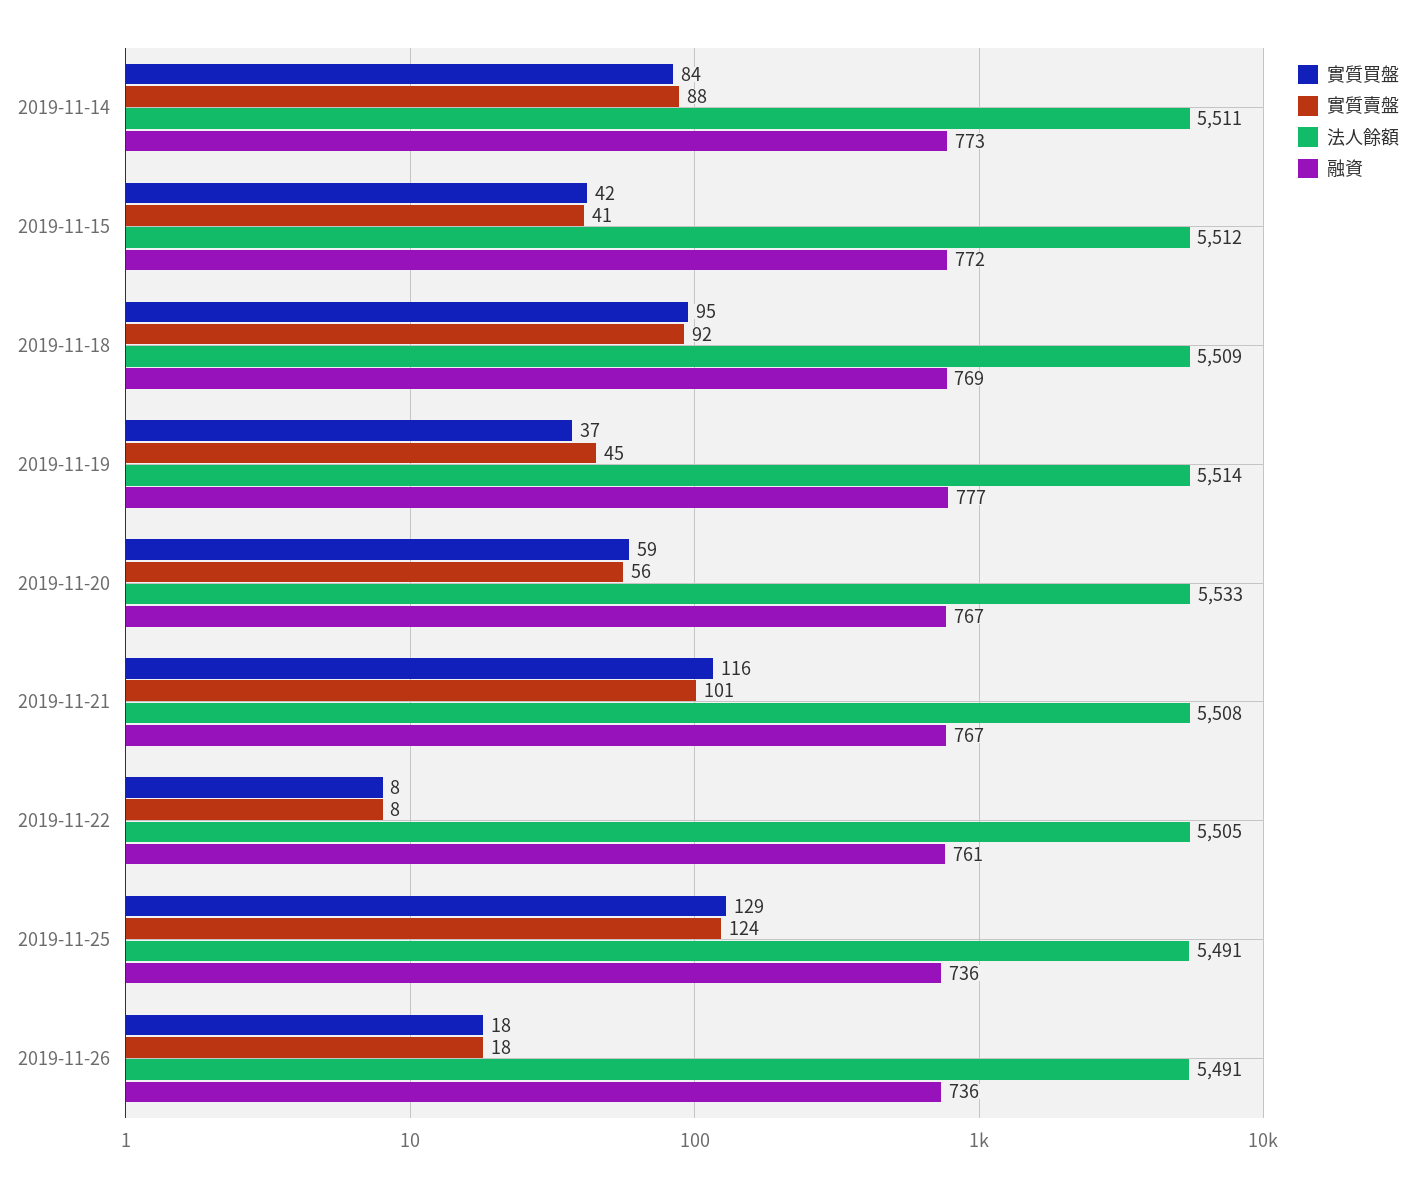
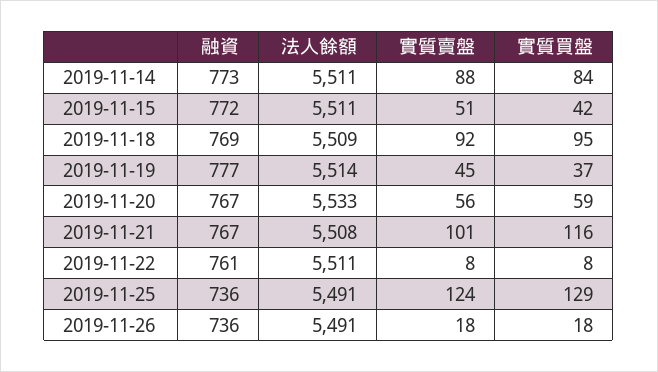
  {
    "實質買盤": {
      "2019-11-14": 84,
      "2019-11-15": 42,
      "2019-11-18": 95,
      "2019-11-19": 37,
      "2019-11-20": 59,
      "2019-11-21": 116,
      "2019-11-22": 8,
      "2019-11-25": 129,
      "2019-11-26": 18
    },
    "實質賣盤": {
      "2019-11-14": 88,
-     "2019-11-15": 41,
+     "2019-11-15": 51,
      "2019-11-18": 92,
      "2019-11-19": 45,
      "2019-11-20": 56,
      "2019-11-21": 101,
      "2019-11-22": 8,
      "2019-11-25": 124,
      "2019-11-26": 18
    },
    "法人餘額": {
      "2019-11-14": 5511,
-     "2019-11-15": 5512,
+     "2019-11-15": 5511,
      "2019-11-18": 5509,
      "2019-11-19": 5514,
      "2019-11-20": 5533,
      "2019-11-21": 5508,
-     "2019-11-22": 5505,
+     "2019-11-22": 5511,
      "2019-11-25": 5491,
      "2019-11-26": 5491
    },
    "融資": {
      "2019-11-14": 773,
      "2019-11-15": 772,
      "2019-11-18": 769,
      "2019-11-19": 777,
      "2019-11-20": 767,
      "2019-11-21": 767,
      "2019-11-22": 761,
      "2019-11-25": 736,
      "2019-11-26": 736
    }
  }

